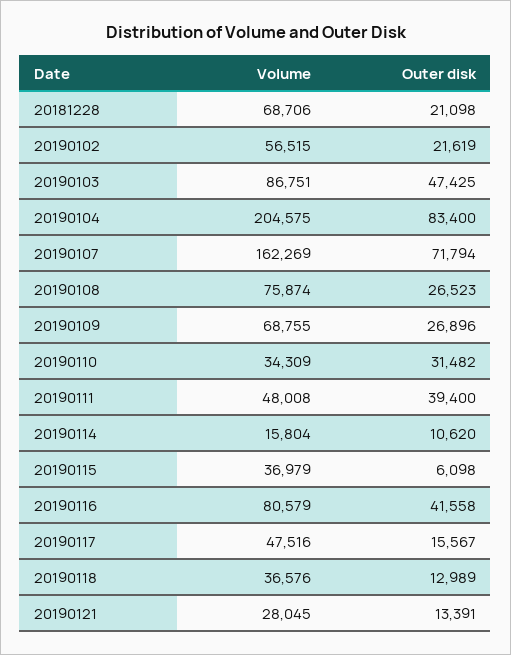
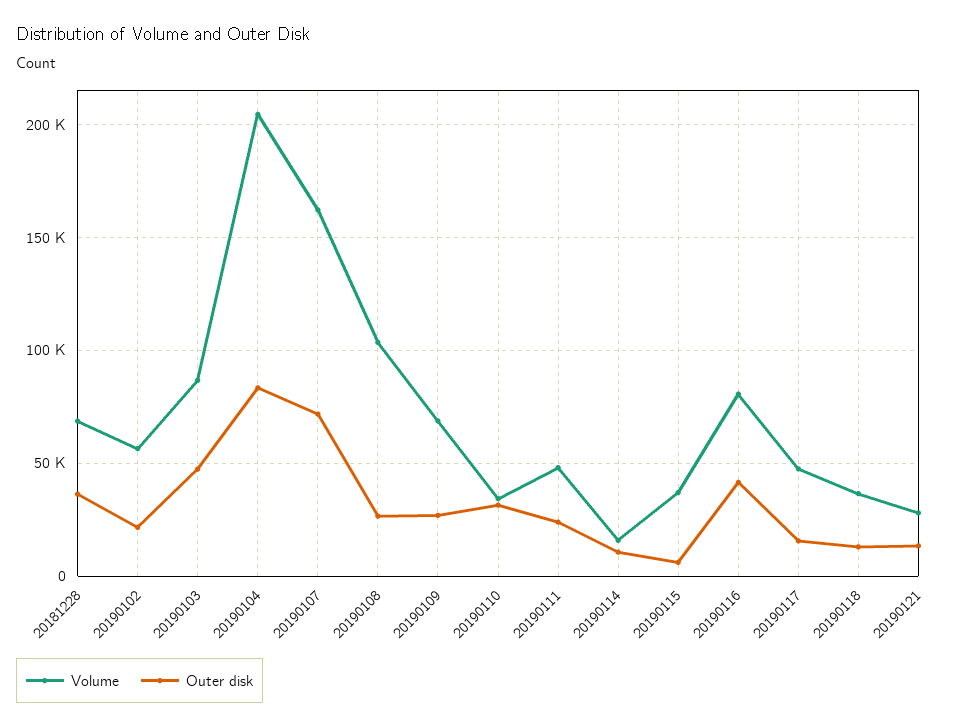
  {
    "Volume": {
      "20181228": 68706,
      "20190102": 56515,
      "20190103": 86751,
      "20190104": 204575,
      "20190107": 162269,
-     "20190108": 75874,
+     "20190108": 105000,
      "20190109": 68755,
      "20190110": 34309,
      "20190111": 48008,
      "20190114": 15804,
      "20190115": 36979,
      "20190116": 80579,
      "20190117": 47516,
      "20190118": 36576,
      "20190121": 28045
    },
    "Outer disk": {
-     "20181228": 21098,
+     "20181228": 35000,
      "20190102": 21619,
      "20190103": 47425,
      "20190104": 83400,
      "20190107": 71794,
      "20190108": 26523,
      "20190109": 26896,
      "20190110": 31482,
-     "20190111": 39400,
+     "20190111": 25000,
      "20190114": 10620,
      "20190115": 6098,
      "20190116": 41558,
      "20190117": 15567,
      "20190118": 12989,
      "20190121": 13391
    }
  }

